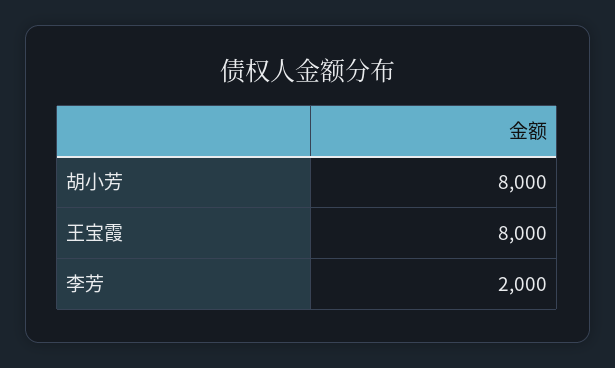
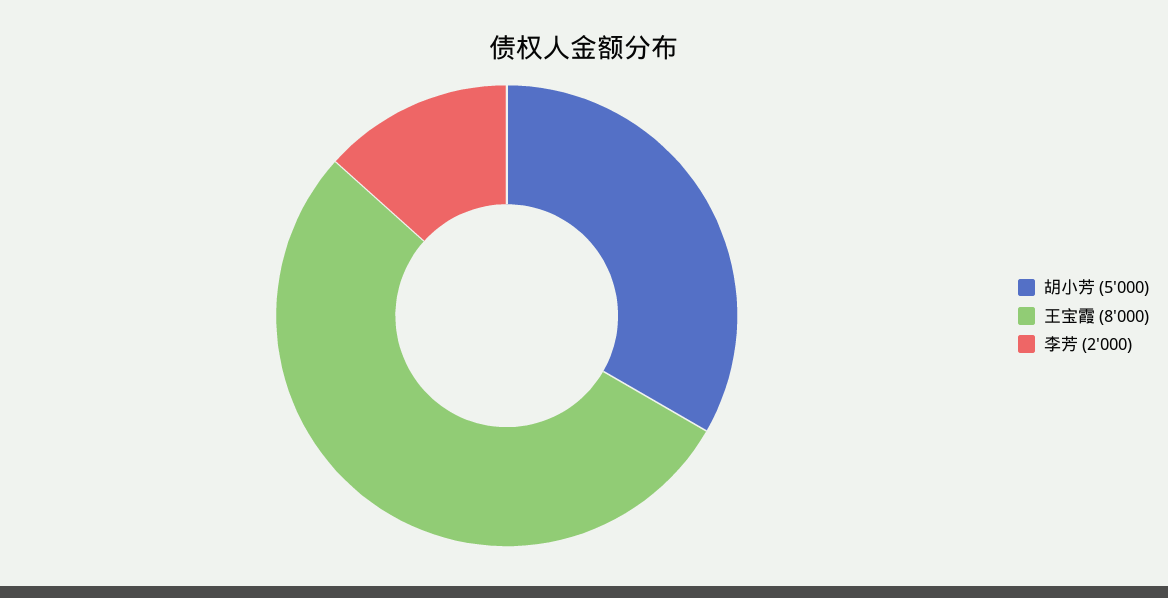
  {
-   "胡小芳": 8000,
+   "胡小芳": 5000,
    "王宝霞": 8000,
    "李芳": 2000
  }

